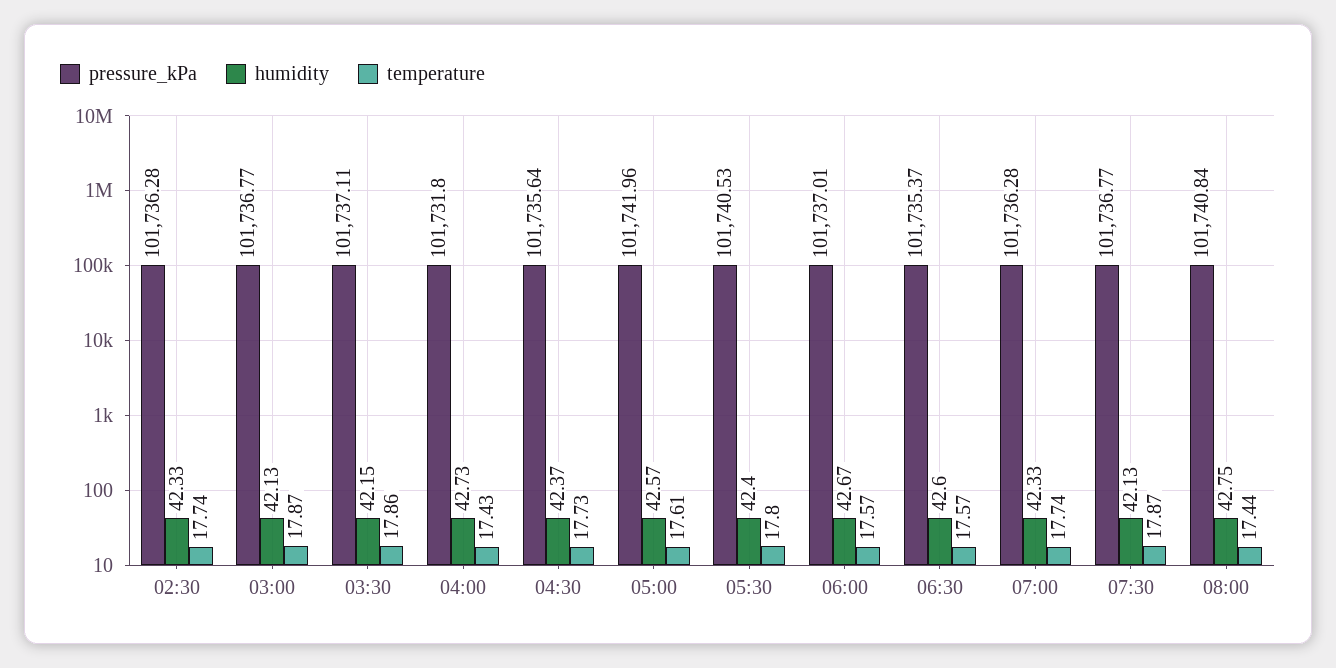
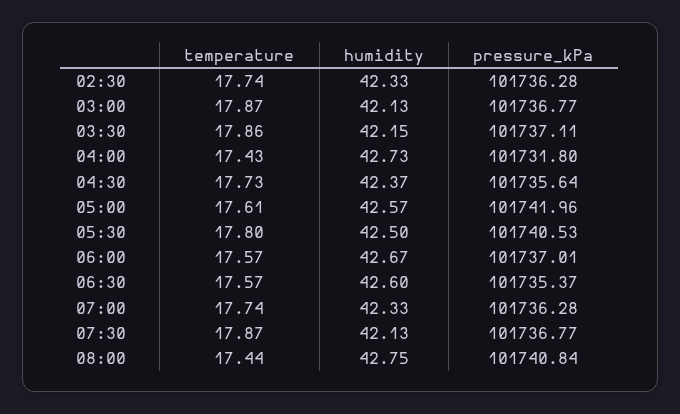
  {
    "pressure_kPa": {
      "02:30": 101736.28,
      "03:00": 101736.77,
      "03:30": 101737.11,
      "04:00": 101731.8,
      "04:30": 101735.64,
      "05:00": 101741.96,
      "05:30": 101740.53,
      "06:00": 101737.01,
      "06:30": 101735.37,
      "07:00": 101736.28,
      "07:30": 101736.77,
      "08:00": 101740.84
    },
    "humidity": {
      "02:30": 42.33,
      "03:00": 42.13,
      "03:30": 42.15,
      "04:00": 42.73,
      "04:30": 42.37,
      "05:00": 42.57,
-     "05:30": 42.4,
+     "05:30": 42.5,
      "06:00": 42.67,
      "06:30": 42.6,
      "07:00": 42.33,
      "07:30": 42.13,
      "08:00": 42.75
    },
    "temperature": {
      "02:30": 17.74,
      "03:00": 17.87,
      "03:30": 17.86,
      "04:00": 17.43,
      "04:30": 17.73,
      "05:00": 17.61,
      "05:30": 17.8,
      "06:00": 17.57,
      "06:30": 17.57,
      "07:00": 17.74,
      "07:30": 17.87,
      "08:00": 17.44
    }
  }

